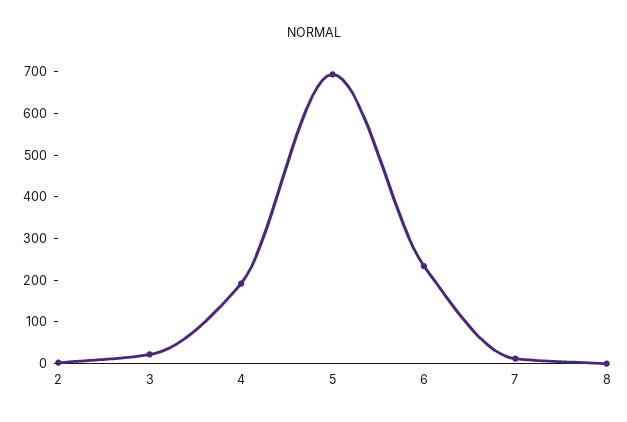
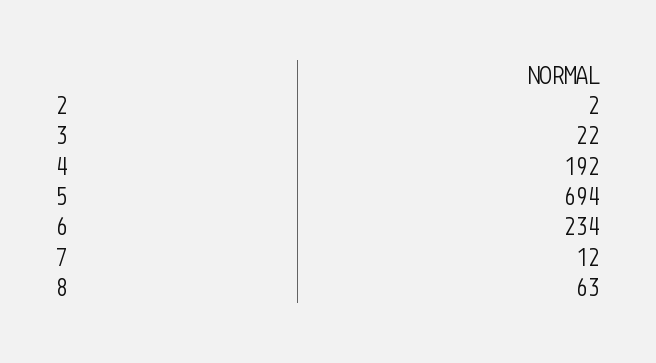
  {
    "2": 2,
    "3": 22,
    "4": 192,
    "5": 694,
    "6": 234,
    "7": 12,
-   "8": 0
+   "8": 63
  }

